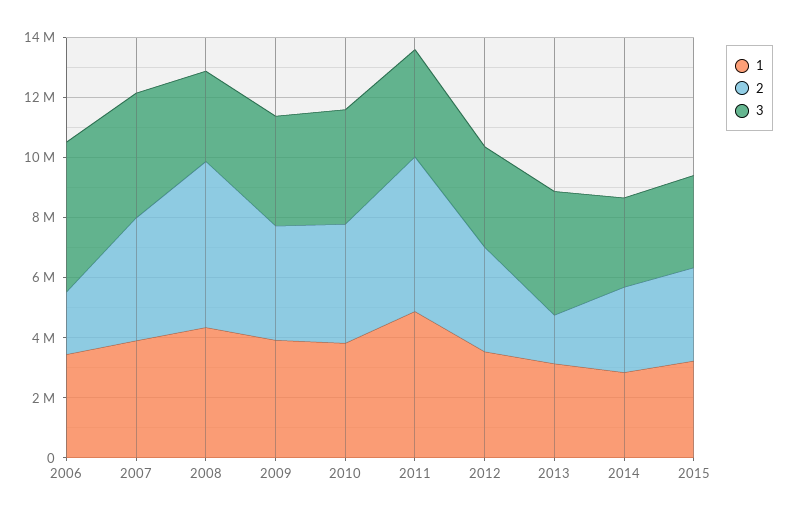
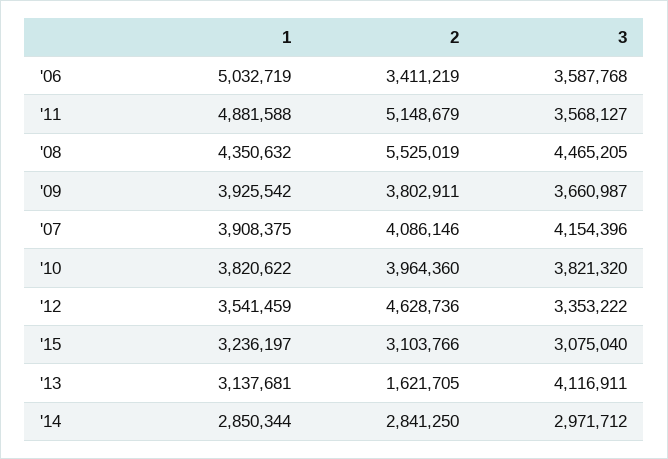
  {
    "1": {
-     "2006": 3500000,
+     "2006": 5032719,
      "2007": 3908375,
      "2008": 4350632,
      "2009": 3925542,
      "2010": 3820622,
      "2011": 4881588,
      "2012": 3541459,
      "2013": 3137681,
      "2014": 2850344,
      "2015": 3236197
    },
    "2": {
-     "2006": 2000000,
+     "2006": 3411219,
      "2007": 4086146,
      "2008": 5525019,
      "2009": 3802911,
      "2010": 3964360,
      "2011": 5148679,
-     "2012": 3500000,
+     "2012": 4628736,
      "2013": 1621705,
      "2014": 2841250,
      "2015": 3103766
    },
    "3": {
-     "2006": 5000000,
+     "2006": 3587768,
      "2007": 4154396,
-     "2008": 3000000,
+     "2008": 4465205,
      "2009": 3660987,
      "2010": 3821320,
      "2011": 3568127,
      "2012": 3353222,
      "2013": 4116911,
      "2014": 2971712,
      "2015": 3075040
    }
  }

